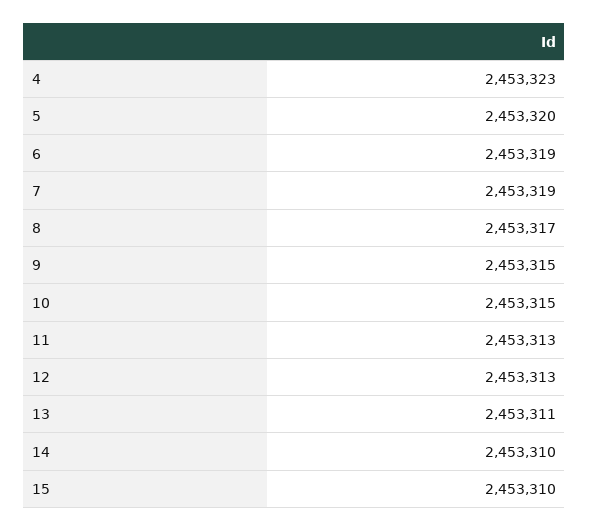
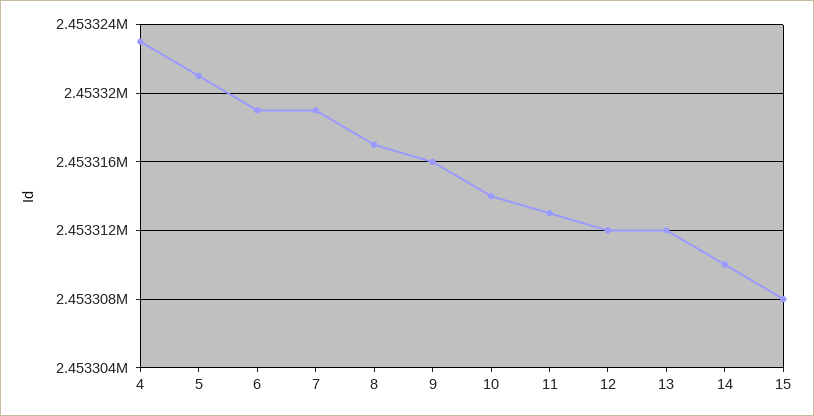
  {
    "4": 2453323,
-   "5": 2453320,
+   "5": 2453321,
    "6": 2453319,
    "7": 2453319,
    "8": 2453317,
-   "9": 2453315,
+   "9": 2453316,
-   "10": 2453315,
+   "10": 2453314,
    "11": 2453313,
-   "12": 2453313,
+   "12": 2453312,
-   "13": 2453311,
+   "13": 2453312,
    "14": 2453310,
-   "15": 2453310
+   "15": 2453308
  }

